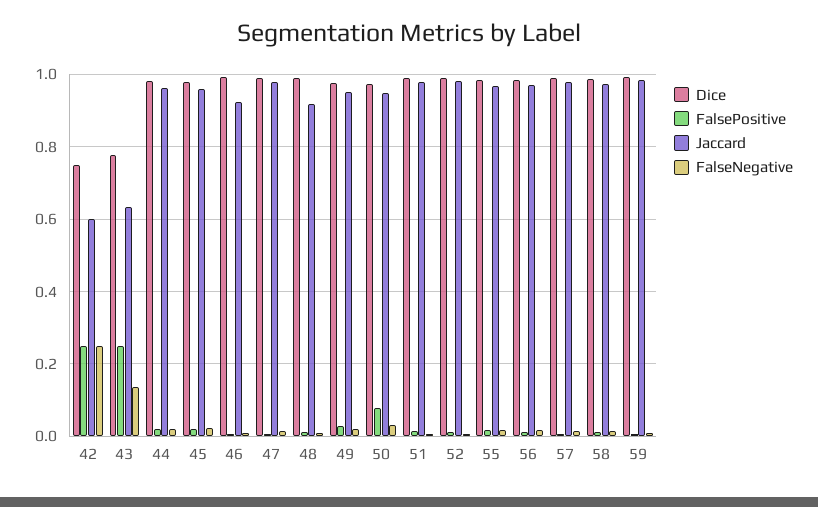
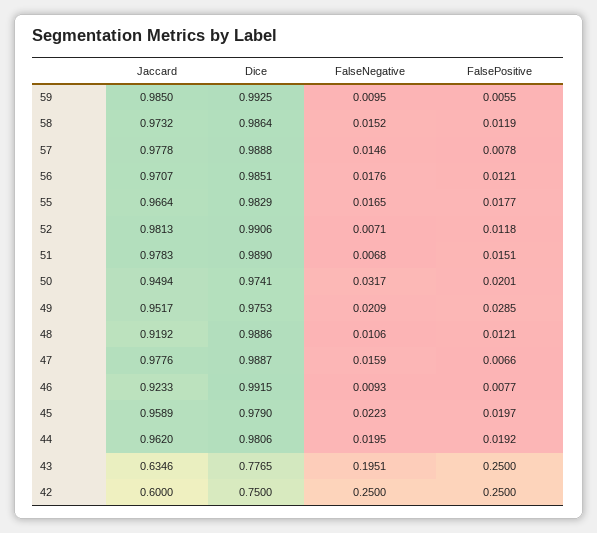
  {
    "Dice": {
      "42": 0.75,
      "43": 0.7765,
      "44": 0.9806,
      "45": 0.979,
      "46": 0.9915,
      "47": 0.9887,
      "48": 0.9886,
      "49": 0.9753,
      "50": 0.9741,
      "51": 0.989,
      "52": 0.9906,
      "55": 0.9829,
      "56": 0.9851,
      "57": 0.9888,
      "58": 0.9864,
      "59": 0.9925
    },
    "FalsePositive": {
      "42": 0.25,
      "43": 0.25,
      "44": 0.0192,
      "45": 0.0197,
      "46": 0.0077,
      "47": 0.0066,
      "48": 0.0121,
      "49": 0.0285,
-     "50": 0.08,
+     "50": 0.0201,
      "51": 0.0151,
      "52": 0.0118,
      "55": 0.0177,
      "56": 0.0121,
      "57": 0.0078,
      "58": 0.0119,
      "59": 0.0055
    },
    "Jaccard": {
      "42": 0.6,
      "43": 0.6346,
      "44": 0.962,
      "45": 0.9589,
      "46": 0.9233,
      "47": 0.9776,
      "48": 0.9192,
      "49": 0.9517,
      "50": 0.9494,
      "51": 0.9783,
      "52": 0.9813,
      "55": 0.9664,
      "56": 0.9707,
      "57": 0.9778,
      "58": 0.9732,
      "59": 0.985
    },
    "FalseNegative": {
      "42": 0.25,
-     "43": 0.14,
+     "43": 0.1951,
      "44": 0.0195,
      "45": 0.0223,
      "46": 0.0093,
      "47": 0.0159,
      "48": 0.0106,
      "49": 0.0209,
      "50": 0.0317,
      "51": 0.0068,
      "52": 0.0071,
      "55": 0.0165,
      "56": 0.0176,
      "57": 0.0146,
      "58": 0.0152,
      "59": 0.0095
    }
  }

